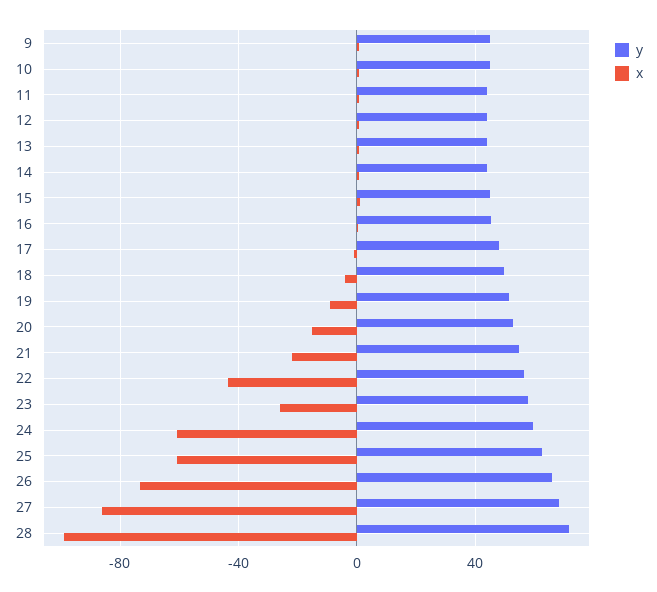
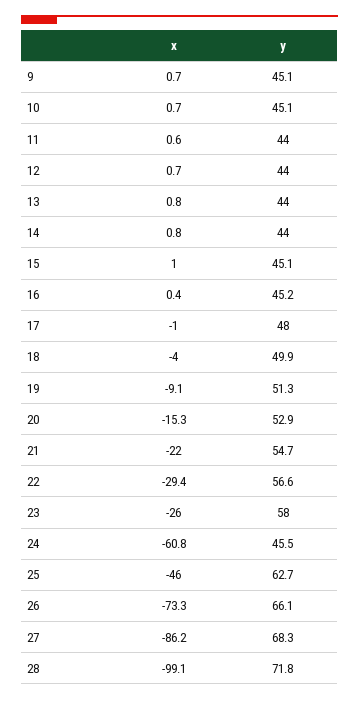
  {
    "y": {
      "9": 45.1,
      "10": 45.1,
      "11": 44,
      "12": 44,
      "13": 44,
      "14": 44,
      "15": 45.1,
      "16": 45.2,
      "17": 48,
      "18": 49.9,
      "19": 51.3,
      "20": 52.9,
      "21": 54.7,
      "22": 56.6,
      "23": 58,
-     "24": 60,
+     "24": 45.5,
      "25": 62.7,
      "26": 66.1,
      "27": 68.3,
      "28": 71.8
    },
    "x": {
      "9": 0.7,
      "10": 0.7,
      "11": 0.6,
      "12": 0.7,
      "13": 0.8,
      "14": 0.8,
      "15": 1,
      "16": 0.4,
      "17": -1,
      "18": -4,
      "19": -9.1,
      "20": -15.3,
      "21": -22,
-     "22": -45,
+     "22": -29.4,
      "23": -26,
      "24": -60.8,
-     "25": -60,
+     "25": -46,
      "26": -73.3,
      "27": -86.2,
      "28": -99.1
    }
  }

